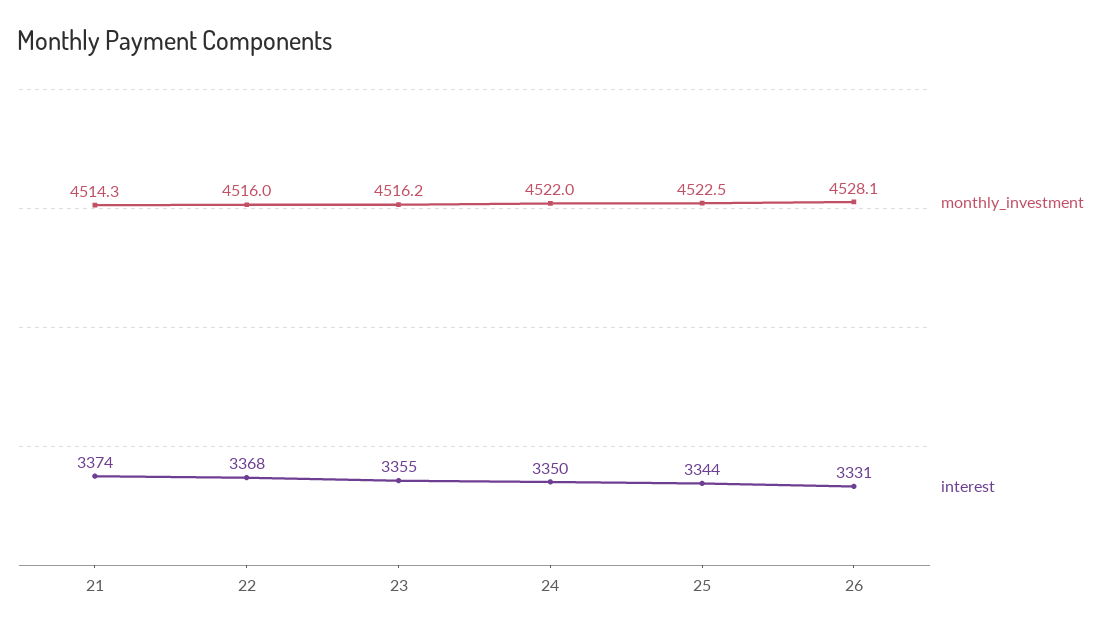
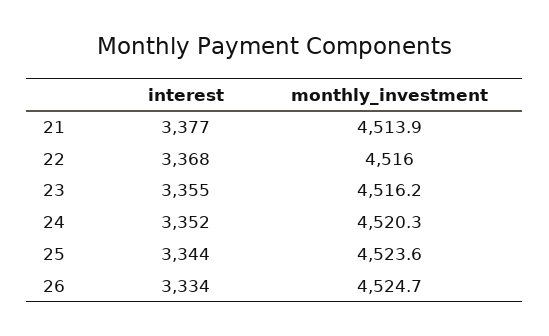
  {
    "monthly_investment": {
-     "21": 4514.3,
+     "21": 4513.9,
      "22": 4516,
      "23": 4516.2,
-     "24": 4522,
+     "24": 4520.3,
-     "25": 4522.5,
+     "25": 4523.6,
-     "26": 4528.1
+     "26": 4524.7
    },
    "interest": {
-     "21": 3374,
+     "21": 3377,
      "22": 3368,
      "23": 3355,
-     "24": 3350,
+     "24": 3352,
      "25": 3344,
-     "26": 3331
+     "26": 3334
    }
  }

